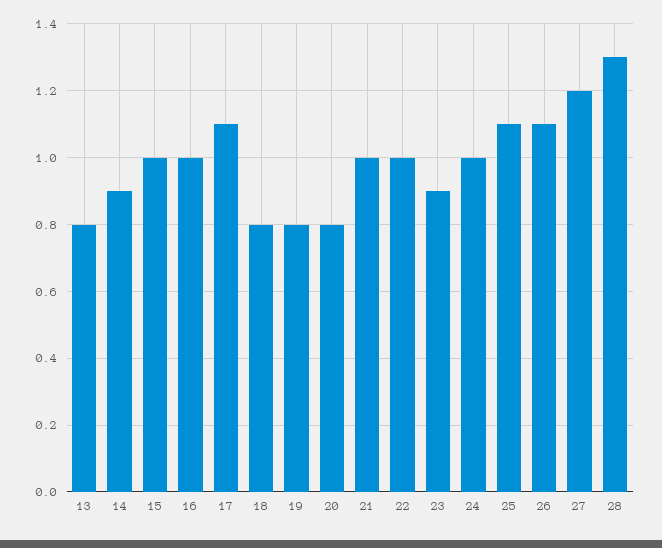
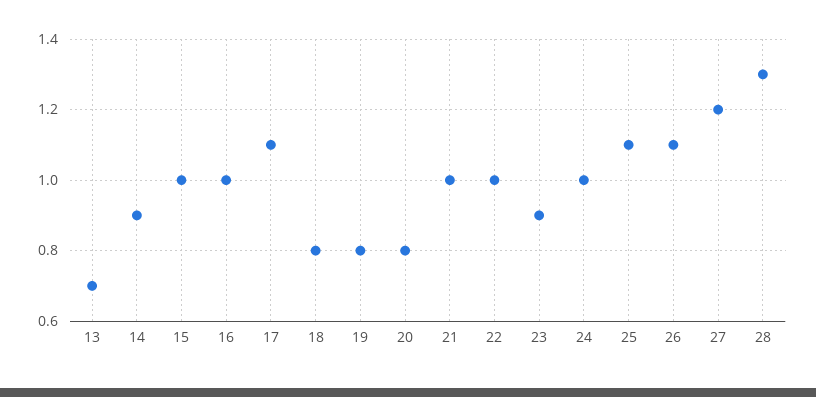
  {
-   "13": 0.8,
+   "13": 0.7,
    "14": 0.9,
    "15": 1,
    "16": 1,
    "17": 1.1,
    "18": 0.8,
    "19": 0.8,
    "20": 0.8,
    "21": 1,
    "22": 1,
    "23": 0.9,
    "24": 1,
    "25": 1.1,
    "26": 1.1,
    "27": 1.2,
    "28": 1.3
  }

